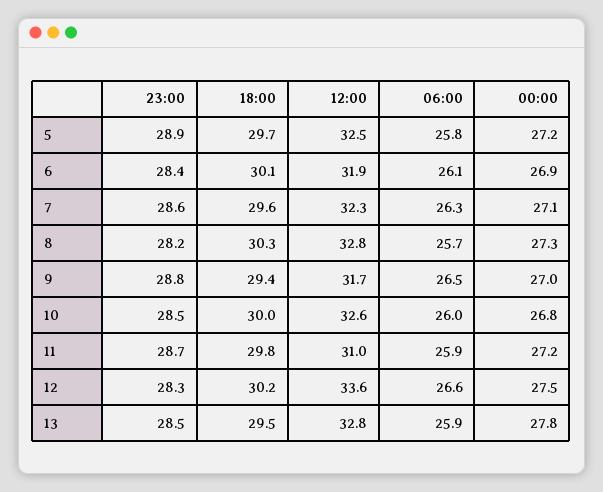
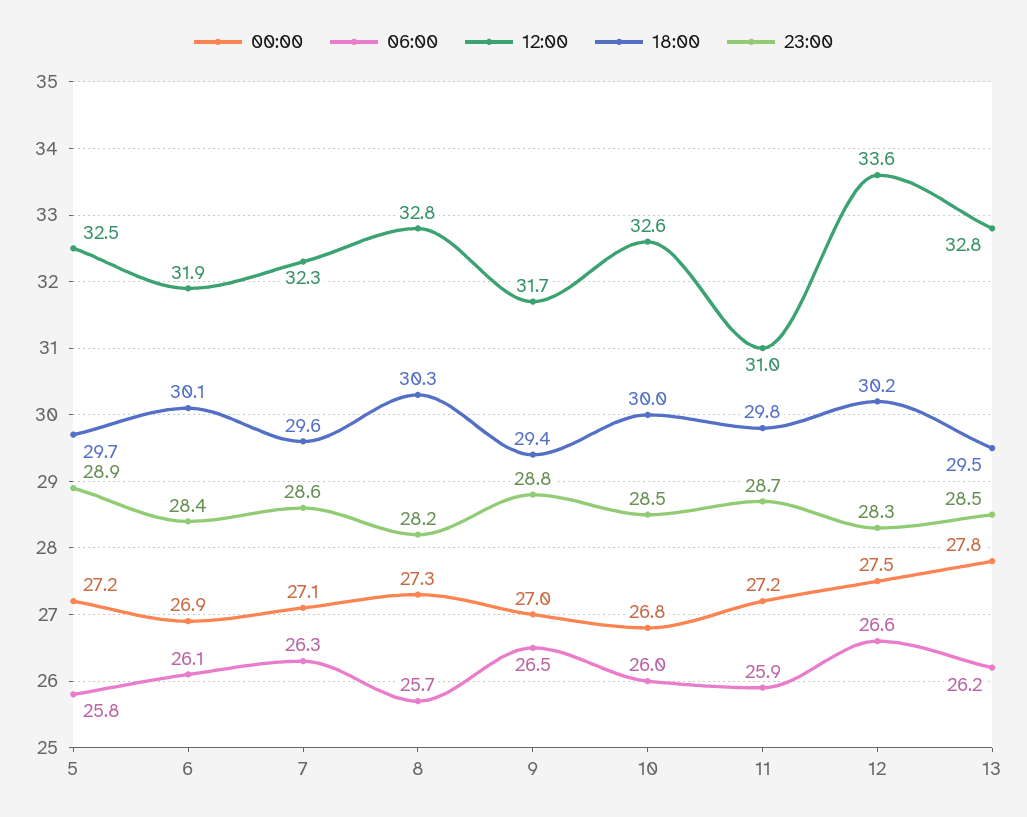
  {
    "23:00": {
      "5": 28.9,
      "6": 28.4,
      "7": 28.6,
      "8": 28.2,
      "9": 28.8,
      "10": 28.5,
      "11": 28.7,
      "12": 28.3,
      "13": 28.5
    },
    "18:00": {
      "5": 29.7,
      "6": 30.1,
      "7": 29.6,
      "8": 30.3,
      "9": 29.4,
      "10": 30,
      "11": 29.8,
      "12": 30.2,
      "13": 29.5
    },
    "12:00": {
      "5": 32.5,
      "6": 31.9,
      "7": 32.3,
      "8": 32.8,
      "9": 31.7,
      "10": 32.6,
      "11": 31,
      "12": 33.6,
      "13": 32.8
    },
    "06:00": {
      "5": 25.8,
      "6": 26.1,
      "7": 26.3,
      "8": 25.7,
      "9": 26.5,
      "10": 26,
      "11": 25.9,
      "12": 26.6,
-     "13": 25.9
+     "13": 26.2
    },
    "00:00": {
      "5": 27.2,
      "6": 26.9,
      "7": 27.1,
      "8": 27.3,
      "9": 27,
      "10": 26.8,
      "11": 27.2,
      "12": 27.5,
      "13": 27.8
    }
  }

